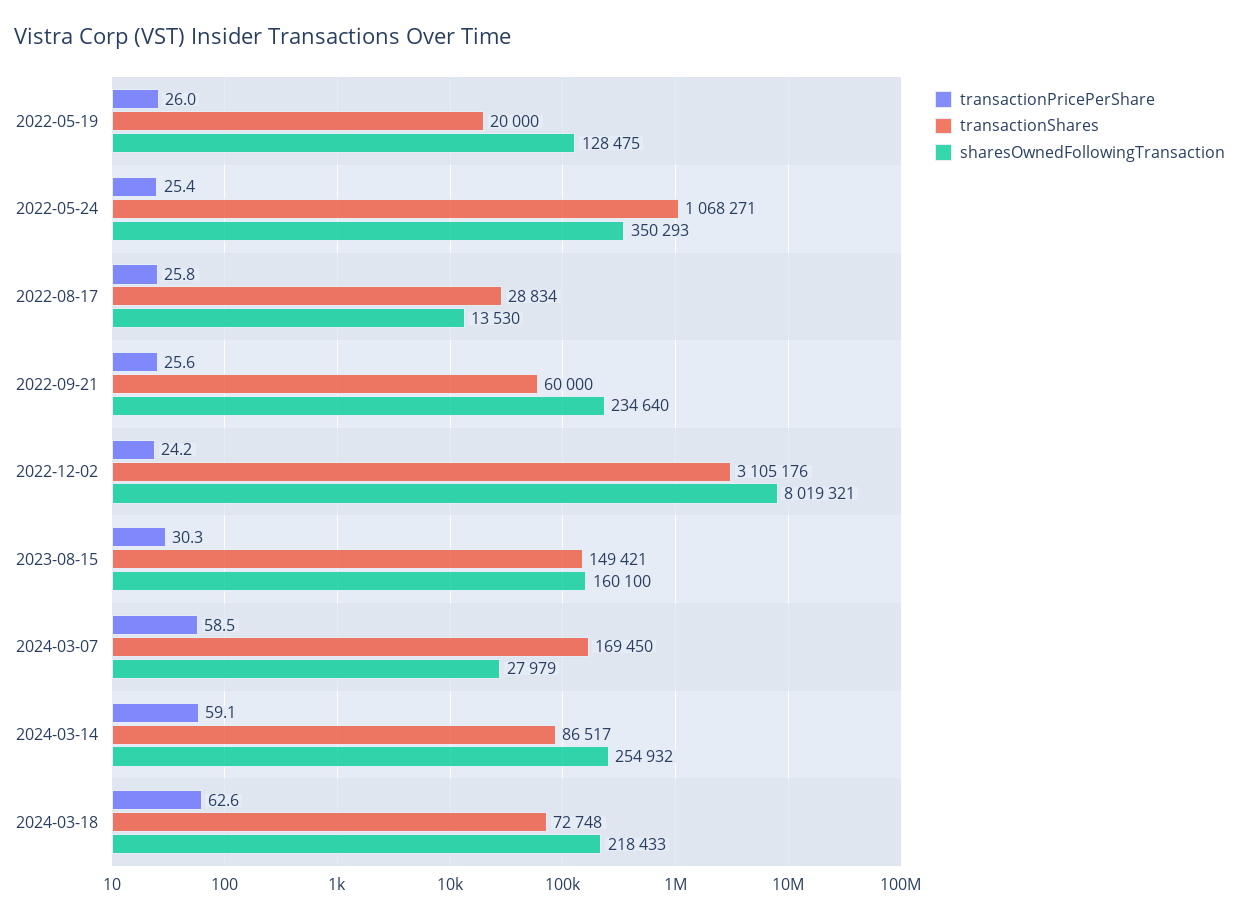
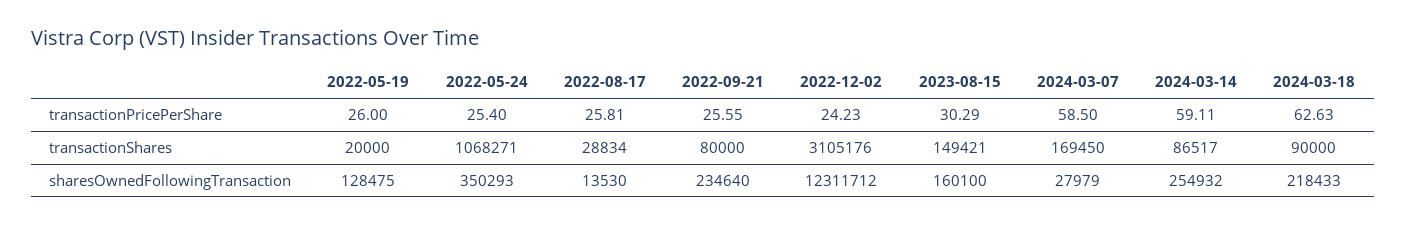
  {
    "transactionPricePerShare": {
      "2022-05-19": 26,
      "2022-05-24": 25.4,
      "2022-08-17": 25.81,
      "2022-09-21": 25.55,
      "2022-12-02": 24.23,
      "2023-08-15": 30.29,
      "2024-03-07": 58.5,
      "2024-03-14": 59.11,
      "2024-03-18": 62.63
    },
    "transactionShares": {
      "2022-05-19": 20000,
      "2022-05-24": 1068271,
      "2022-08-17": 28834,
-     "2022-09-21": 60000,
+     "2022-09-21": 80000,
      "2022-12-02": 3105176,
      "2023-08-15": 149421,
      "2024-03-07": 169450,
      "2024-03-14": 86517,
-     "2024-03-18": 72748
+     "2024-03-18": 90000
    },
    "sharesOwnedFollowingTransaction": {
      "2022-05-19": 128475,
      "2022-05-24": 350293,
      "2022-08-17": 13530,
      "2022-09-21": 234640,
-     "2022-12-02": 8019321,
+     "2022-12-02": 12311712,
      "2023-08-15": 160100,
      "2024-03-07": 27979,
      "2024-03-14": 254932,
      "2024-03-18": 218433
    }
  }

